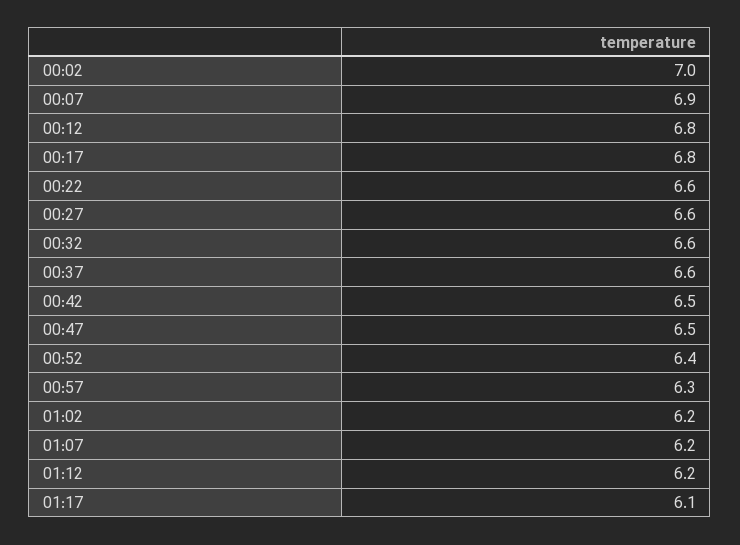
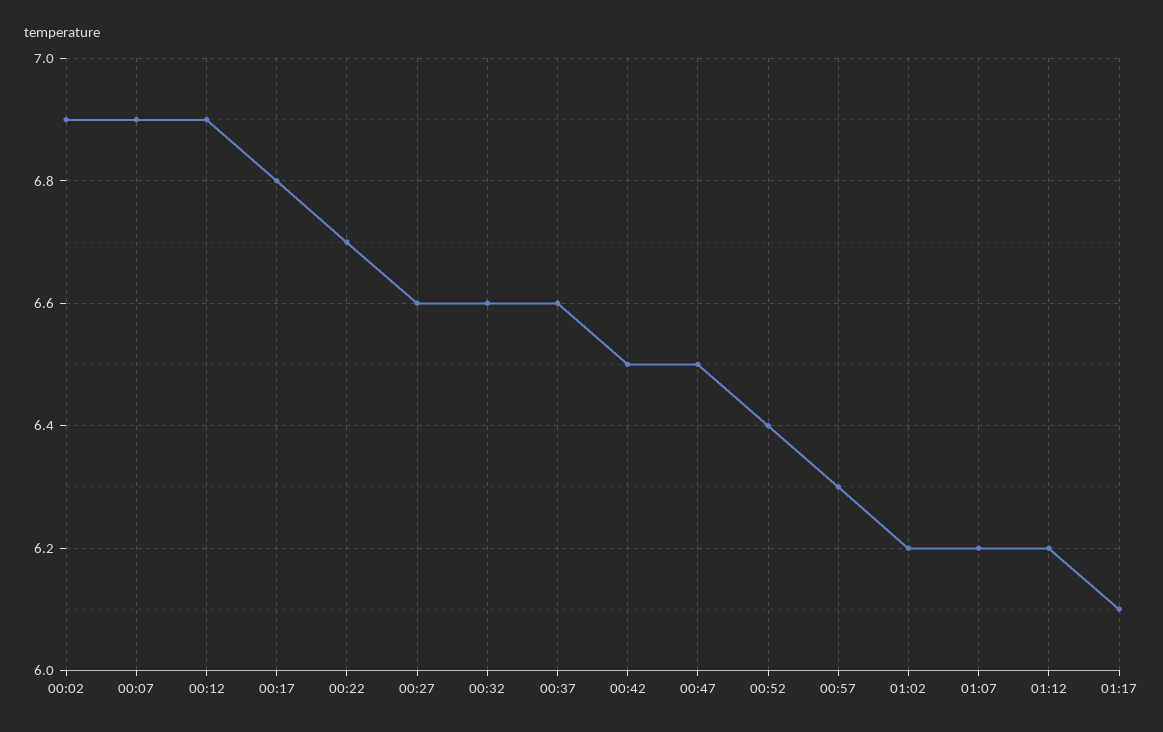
  {
-   "00:02": 7,
+   "00:02": 6.9,
    "00:07": 6.9,
-   "00:12": 6.8,
+   "00:12": 6.9,
    "00:17": 6.8,
-   "00:22": 6.6,
+   "00:22": 6.7,
    "00:27": 6.6,
    "00:32": 6.6,
    "00:37": 6.6,
    "00:42": 6.5,
    "00:47": 6.5,
    "00:52": 6.4,
    "00:57": 6.3,
    "01:02": 6.2,
    "01:07": 6.2,
    "01:12": 6.2,
    "01:17": 6.1
  }

